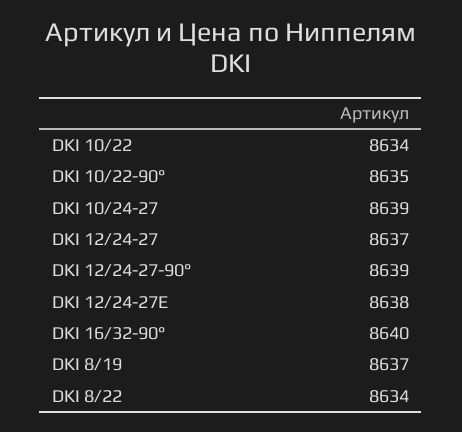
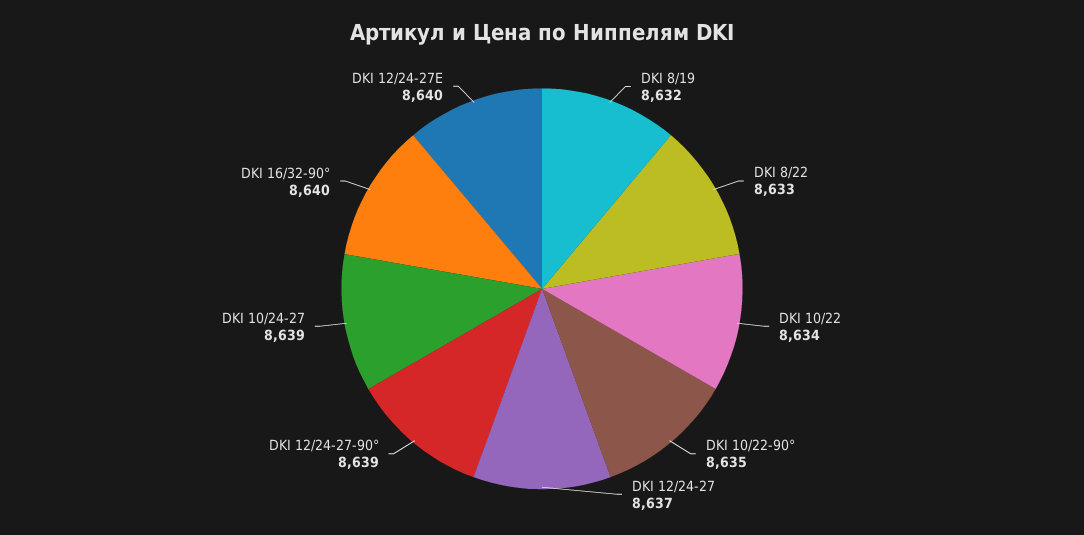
  {
    "DKI 10/22": 8634,
    "DKI 10/22-90°": 8635,
    "DKI 10/24-27": 8639,
    "DKI 12/24-27": 8637,
    "DKI 12/24-27-90°": 8639,
-   "DKI 12/24-27E": 8638,
+   "DKI 12/24-27E": 8640,
    "DKI 16/32-90°": 8640,
-   "DKI 8/19": 8637,
+   "DKI 8/19": 8632,
-   "DKI 8/22": 8634
+   "DKI 8/22": 8633
  }

